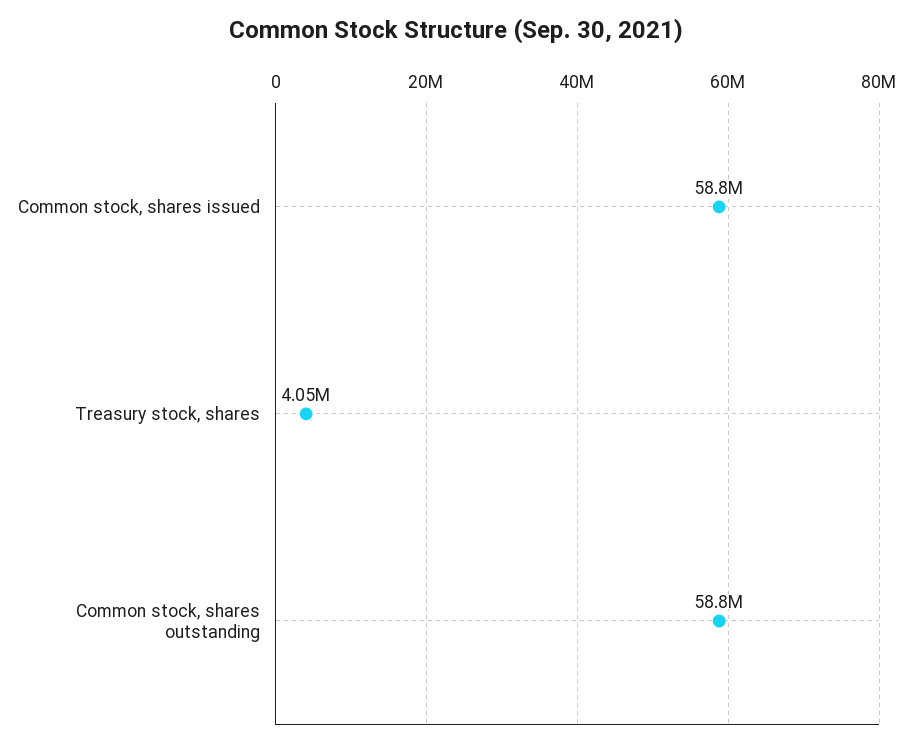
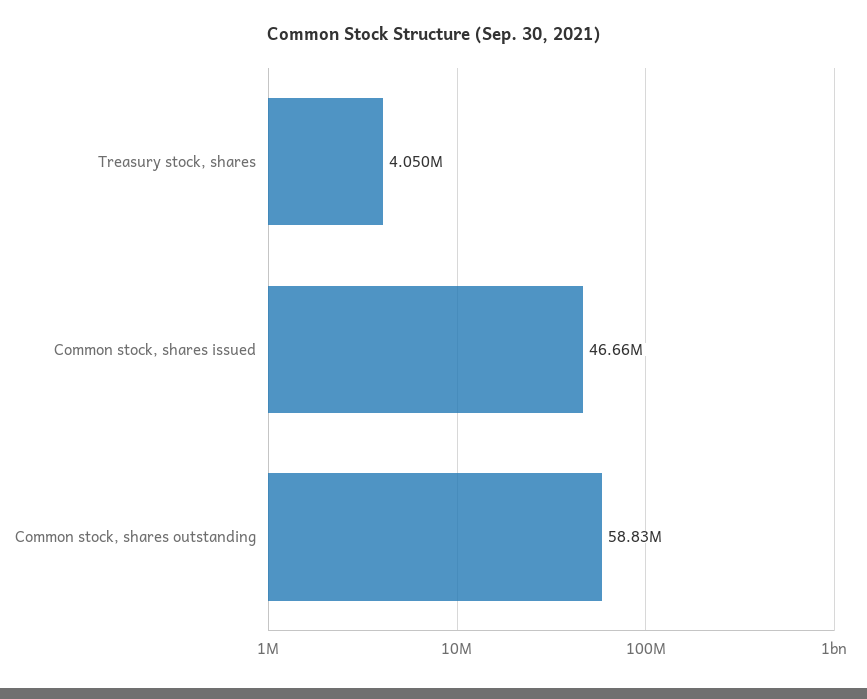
  {
-   "Common stock, shares issued": 58800000,
+   "Common stock, shares issued": 46660000,
    "Treasury stock, shares": 4050000,
    "Common stock, shares outstanding": 58830000
  }

